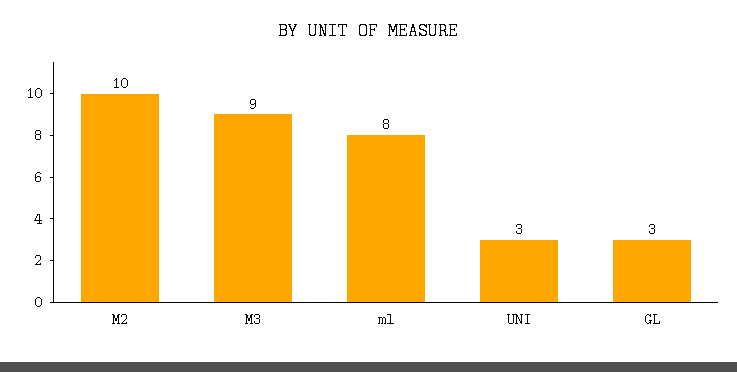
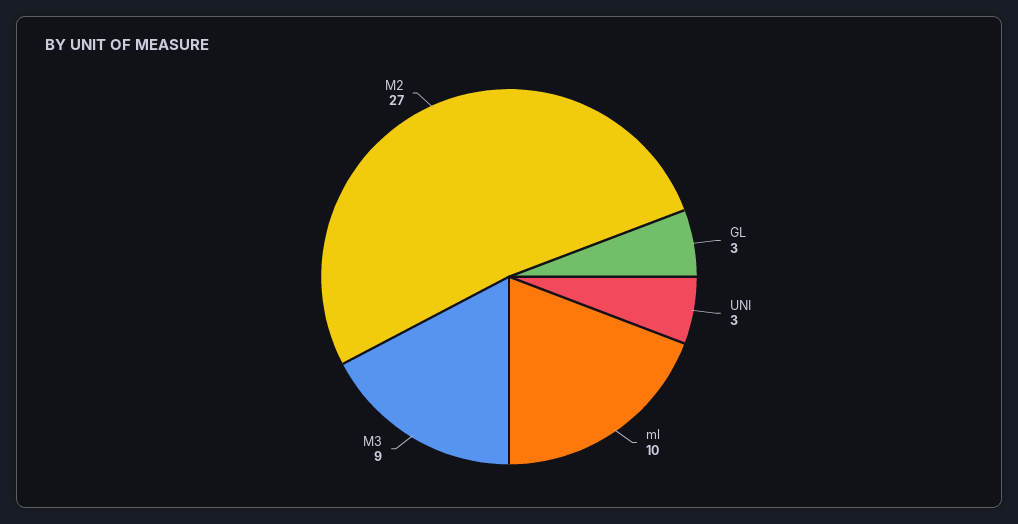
  {
-   "M2": 10,
+   "M2": 27,
    "M3": 9,
-   "ml": 8,
+   "ml": 10,
    "UNI": 3,
    "GL": 3
  }

